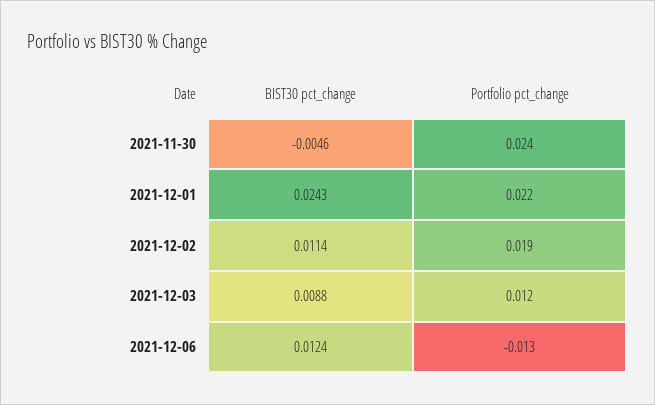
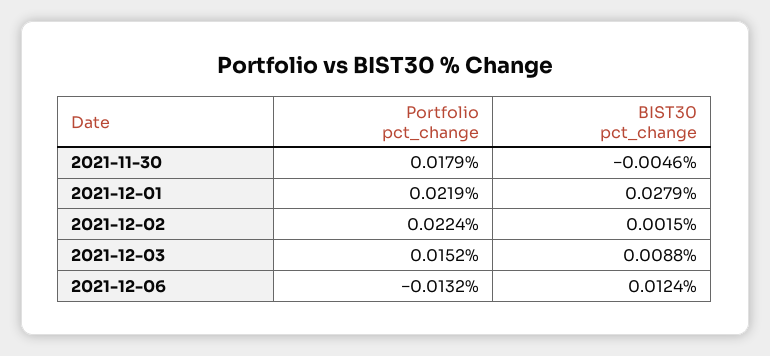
  {
    "BIST30 pct_change": {
      "2021-11-30": -0.0046,
-     "2021-12-01": 0.0243,
+     "2021-12-01": 0.0279,
-     "2021-12-02": 0.0114,
+     "2021-12-02": 0.0015,
      "2021-12-03": 0.0088,
      "2021-12-06": 0.0124
    },
    "Portfolio pct_change": {
-     "2021-11-30": 0.024,
+     "2021-11-30": 0.0179,
      "2021-12-01": 0.0219,
-     "2021-12-02": 0.019,
+     "2021-12-02": 0.0224,
-     "2021-12-03": 0.012,
+     "2021-12-03": 0.0152,
      "2021-12-06": -0.0132
    }
  }

